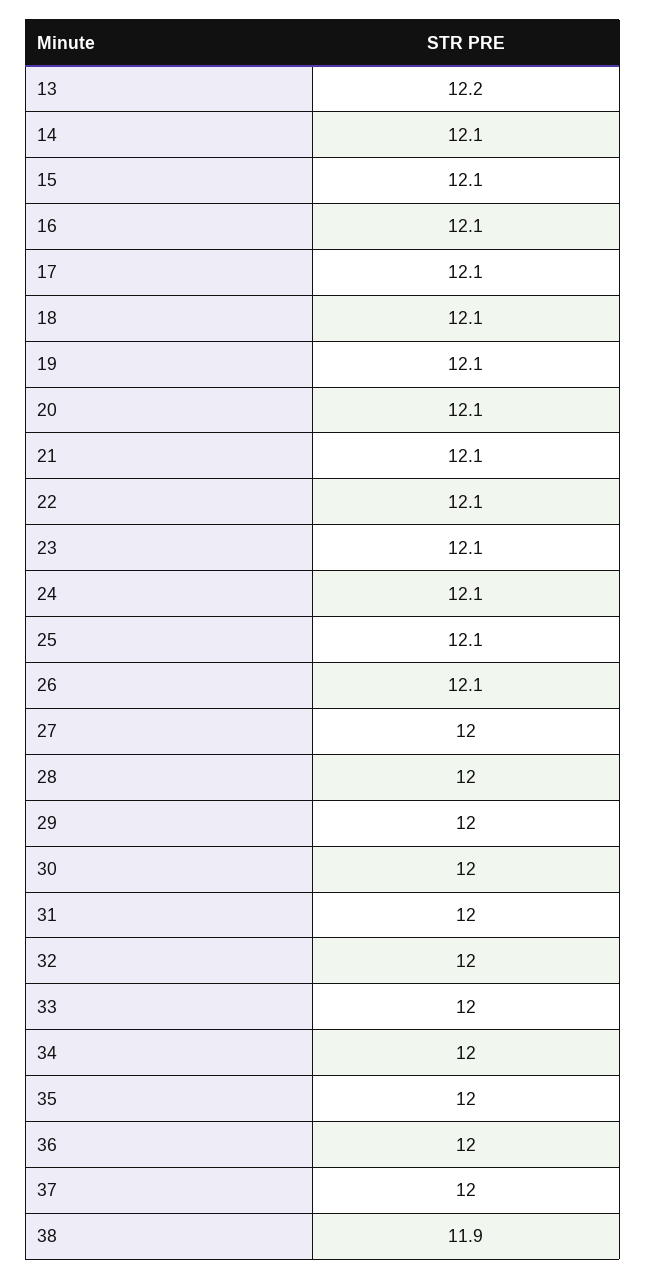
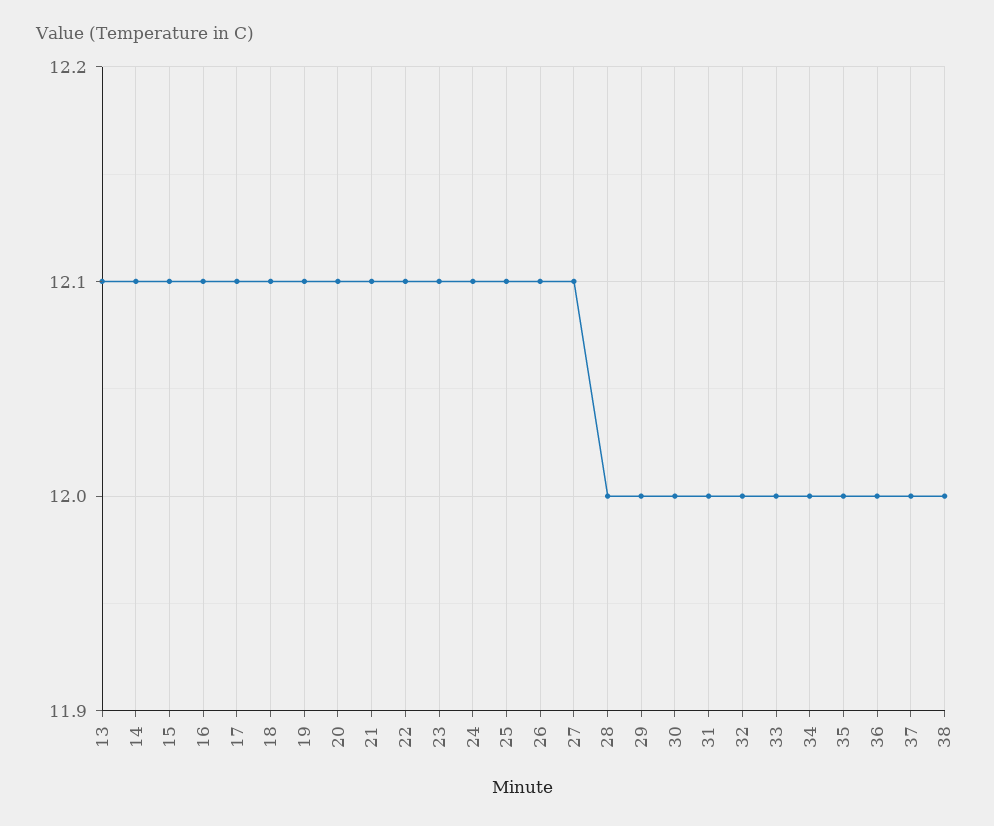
  {
-   "13": 12.2,
+   "13": 12.1,
    "14": 12.1,
    "15": 12.1,
    "16": 12.1,
    "17": 12.1,
    "18": 12.1,
    "19": 12.1,
    "20": 12.1,
    "21": 12.1,
    "22": 12.1,
    "23": 12.1,
    "24": 12.1,
    "25": 12.1,
    "26": 12.1,
-   "27": 12,
+   "27": 12.1,
    "28": 12,
    "29": 12,
    "30": 12,
    "31": 12,
    "32": 12,
    "33": 12,
    "34": 12,
    "35": 12,
    "36": 12,
    "37": 12,
-   "38": 11.9
+   "38": 12
  }

